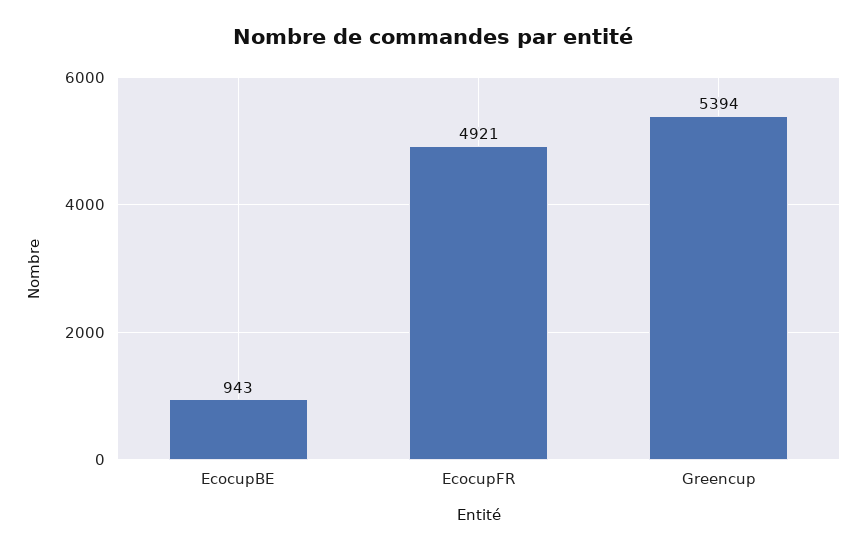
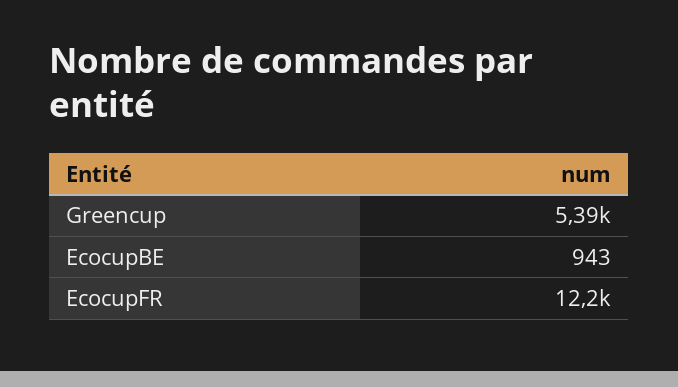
  {
    "EcocupBE": 943,
-   "EcocupFR": 4921,
+   "EcocupFR": 12200,
    "Greencup": 5394
  }

